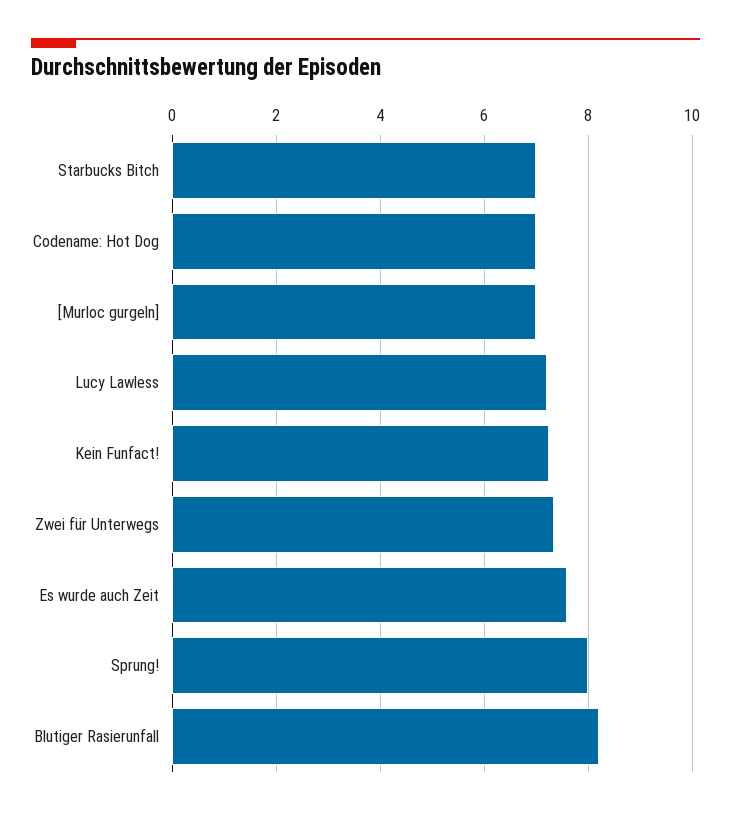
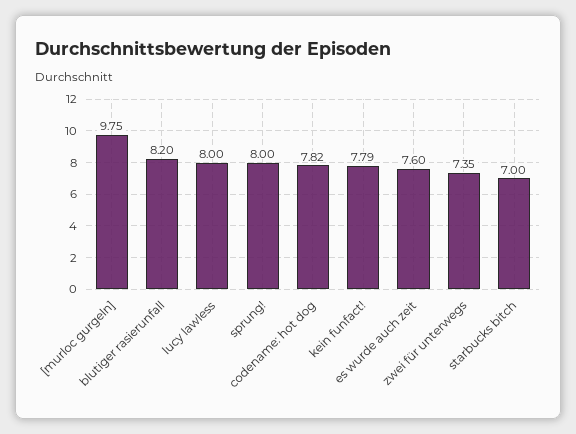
  {
    "Starbucks Bitch": 7,
-   "Codename: Hot Dog": 7,
+   "Codename: Hot Dog": 7.82,
-   "[Murloc gurgeln]": 7,
+   "[Murloc gurgeln]": 9.75,
-   "Lucy Lawless": 7.2,
+   "Lucy Lawless": 8,
-   "Kein Funfact!": 7.2,
+   "Kein Funfact!": 7.79,
    "Zwei für Unterwegs": 7.35,
    "Es wurde auch Zeit": 7.6,
    "Sprung!": 8,
    "Blutiger Rasierunfall": 8.2
  }

